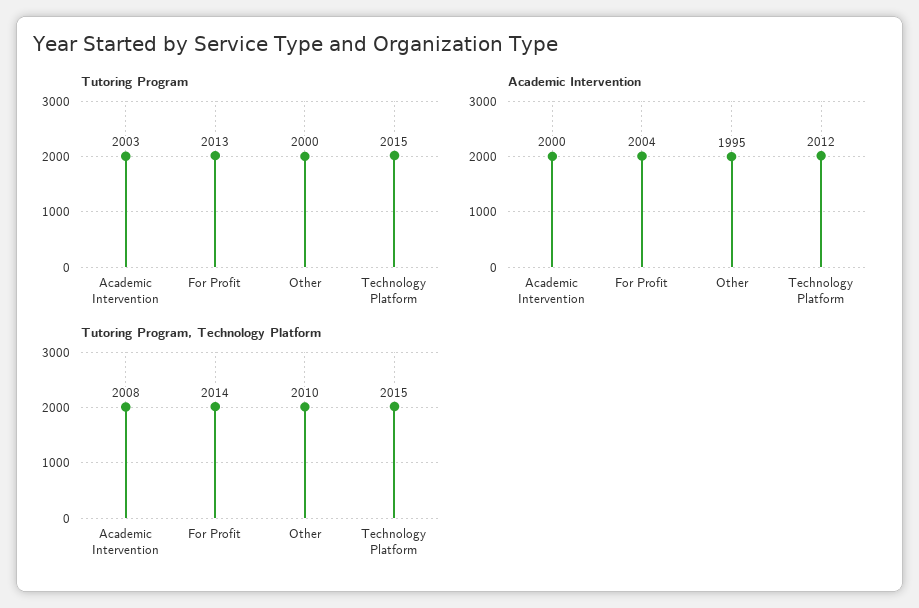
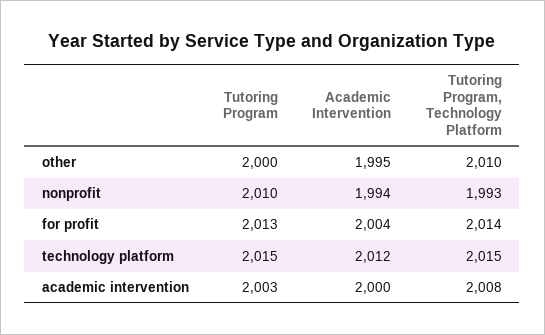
  {
    "Tutoring Program": {
      "Academic Intervention": 2003,
      "For Profit": 2013,
      "Other": 2000,
-     "Technology Platform": 2015
+     "Technology Platform": 2015,
+     "nonprofit": 2010
    },
    "Academic Intervention": {
      "Academic Intervention": 2000,
      "For Profit": 2004,
      "Other": 1995,
-     "Technology Platform": 2012
+     "Technology Platform": 2012,
+     "nonprofit": 1994
    },
    "Tutoring Program, Technology Platform": {
      "Academic Intervention": 2008,
      "For Profit": 2014,
      "Other": 2010,
-     "Technology Platform": 2015
+     "Technology Platform": 2015,
+     "nonprofit": 1993
    }
  }

